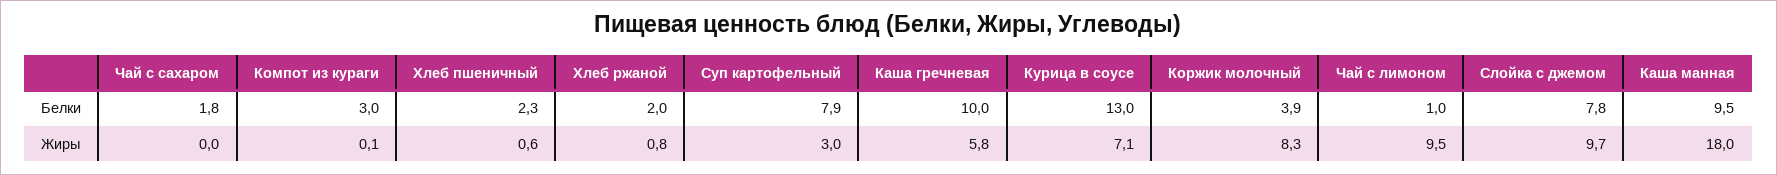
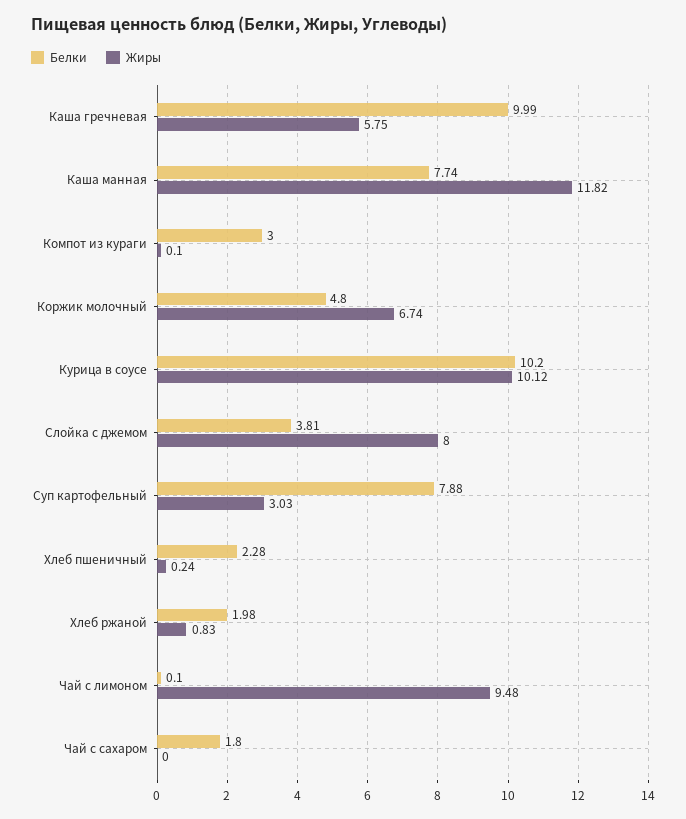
  {
    "Белки": {
      "Чай с сахаром": 1.8,
      "Компот из кураги": 3,
      "Хлеб пшеничный": 2.28,
      "Хлеб ржаной": 1.98,
      "Суп картофельный": 7.88,
      "Каша гречневая": 9.99,
-     "Курица в соусе": 13,
+     "Курица в соусе": 10.2,
-     "Коржик молочный": 3.9,
+     "Коржик молочный": 4.8,
-     "Чай с лимоном": 1,
+     "Чай с лимоном": 0.1,
-     "Слойка с джемом": 7.8,
+     "Слойка с джемом": 3.81,
-     "Каша манная": 9.5
+     "Каша манная": 7.74
    },
    "Жиры": {
      "Чай с сахаром": 0,
      "Компот из кураги": 0.1,
-     "Хлеб пшеничный": 0.6,
+     "Хлеб пшеничный": 0.24,
      "Хлеб ржаной": 0.83,
      "Суп картофельный": 3.03,
      "Каша гречневая": 5.75,
-     "Курица в соусе": 7.1,
+     "Курица в соусе": 10.12,
-     "Коржик молочный": 8.3,
+     "Коржик молочный": 6.74,
      "Чай с лимоном": 9.48,
-     "Слойка с джемом": 9.7,
+     "Слойка с джемом": 8,
-     "Каша манная": 18
+     "Каша манная": 11.82
    }
  }

